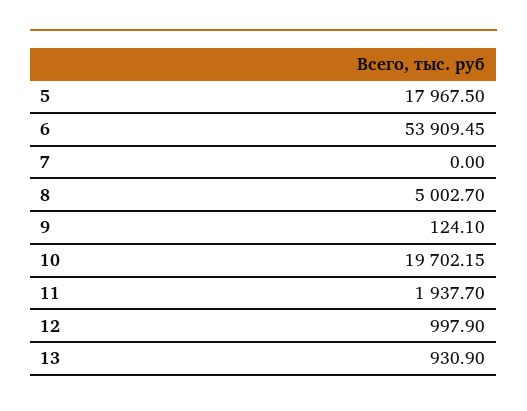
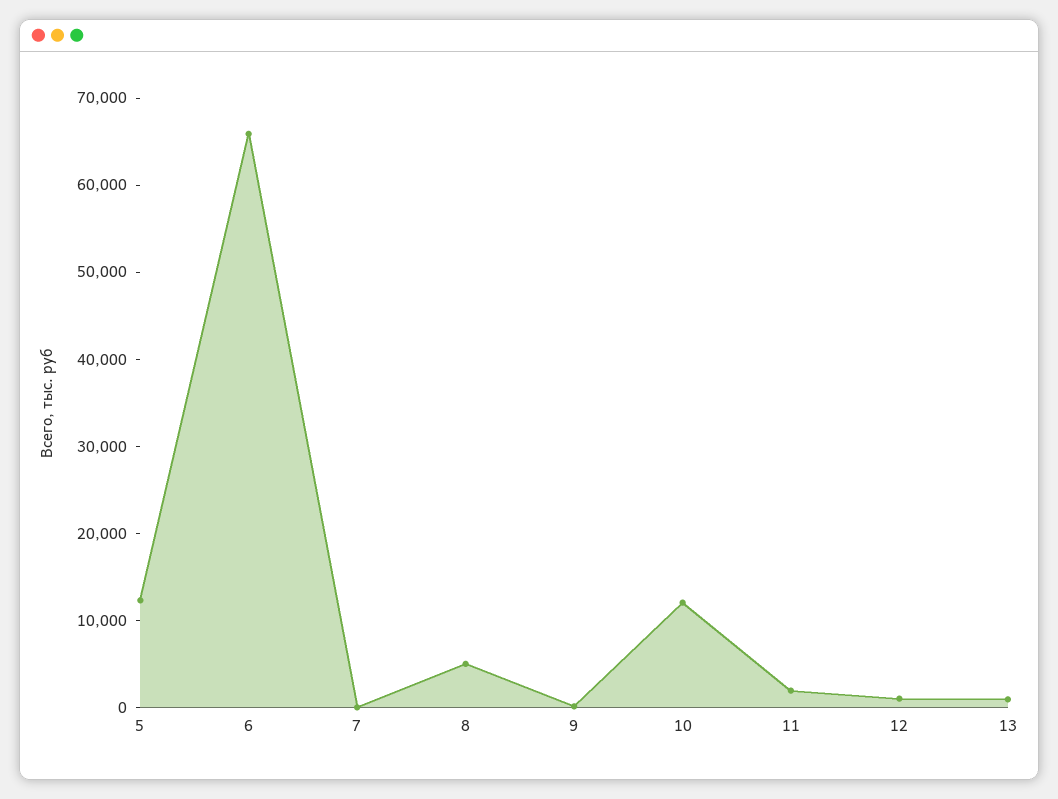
  {
-   "5": 17967.5,
+   "5": 12000,
-   "6": 53909.45,
+   "6": 66000,
    "7": 0,
    "8": 5002.7,
    "9": 124.1,
-   "10": 19702.15,
+   "10": 12000,
    "11": 1937.7,
    "12": 997.9,
    "13": 930.9
  }

